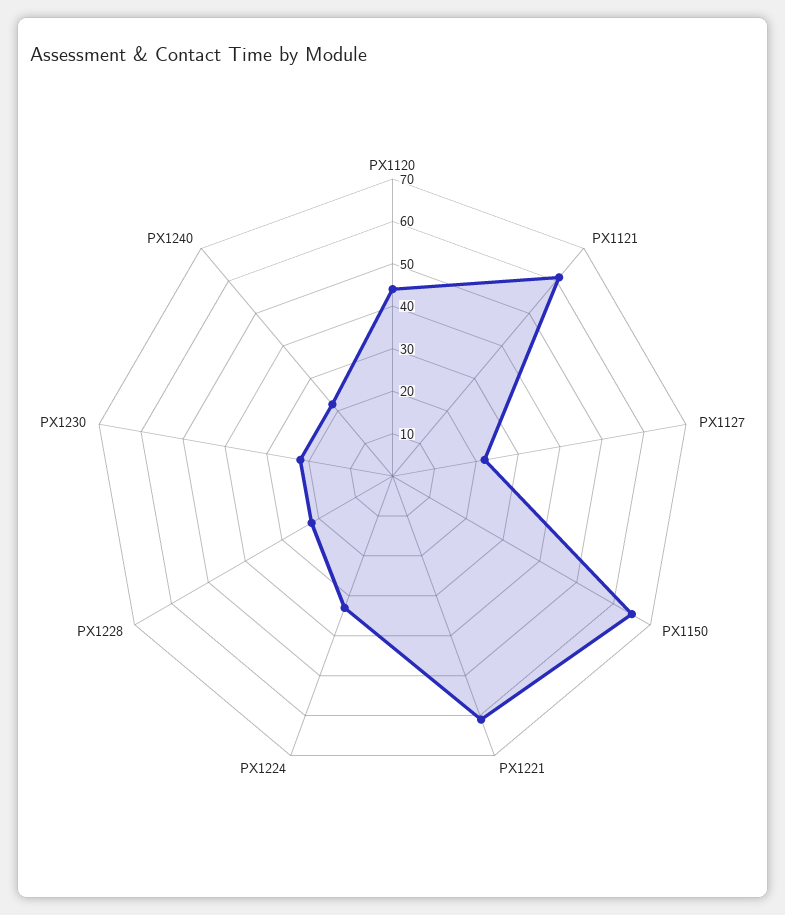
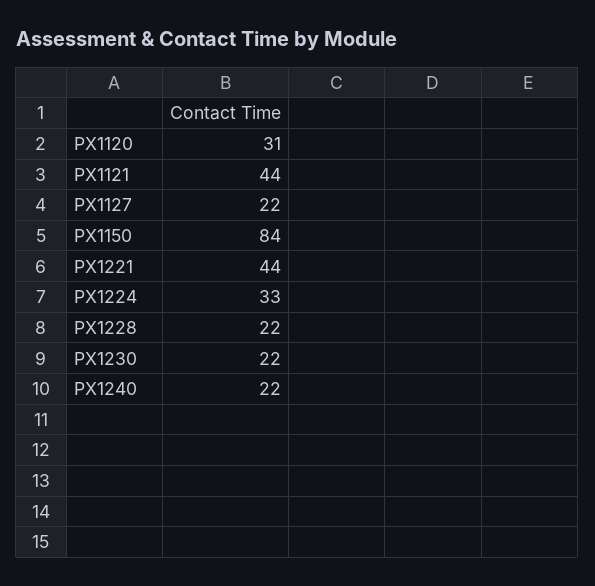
  {
-   "PX1120": 45,
+   "PX1120": 31,
-   "PX1121": 60,
+   "PX1121": 44,
    "PX1127": 22,
-   "PX1150": 65,
+   "PX1150": 84,
-   "PX1221": 60,
+   "PX1221": 44,
    "PX1224": 33,
    "PX1228": 22,
    "PX1230": 22,
    "PX1240": 22
  }

